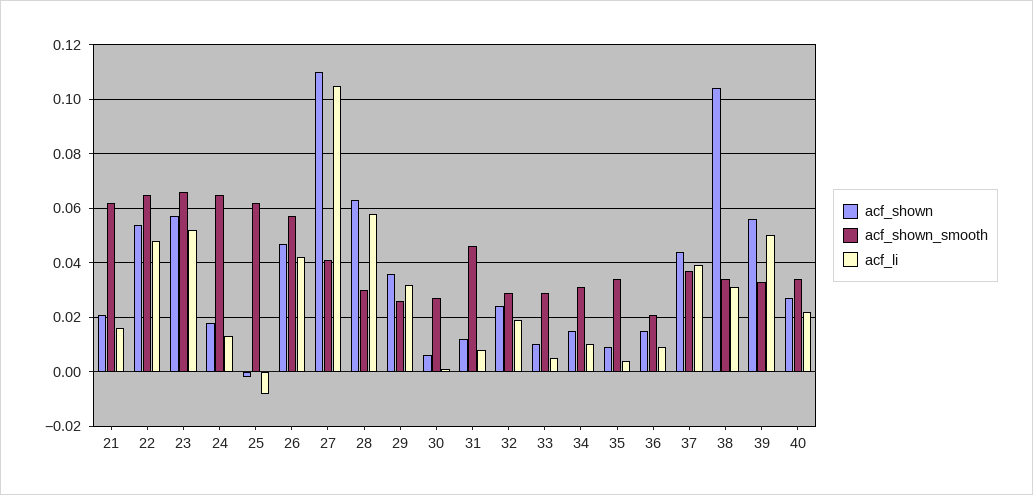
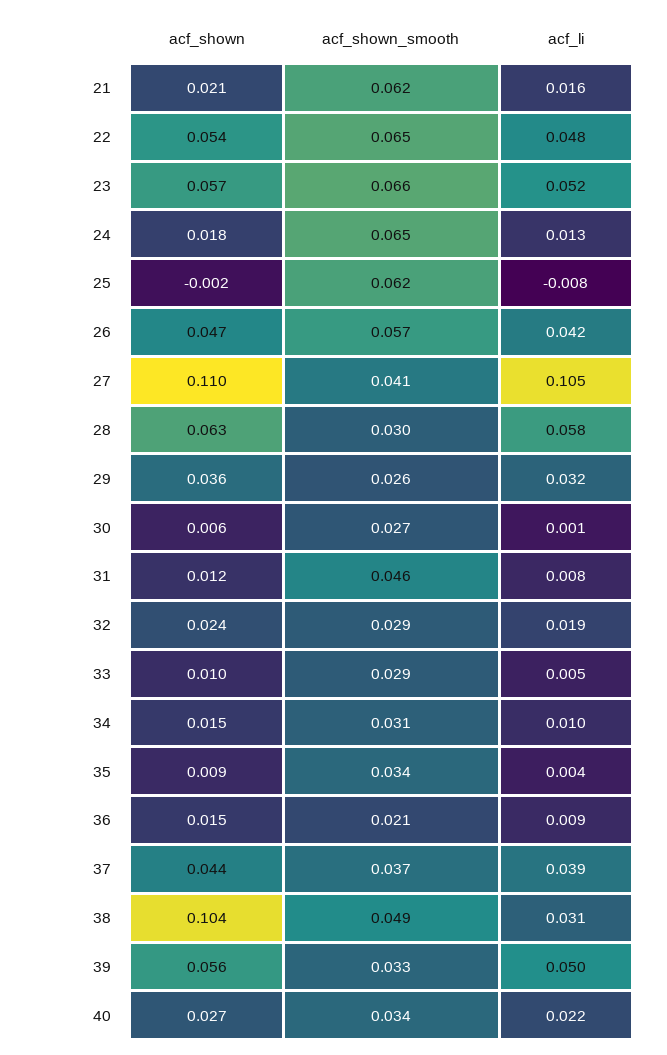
  {
    "acf_shown": {
      "21": 0.021,
      "22": 0.054,
      "23": 0.057,
      "24": 0.018,
      "25": -0.002,
      "26": 0.047,
      "27": 0.11,
      "28": 0.063,
      "29": 0.036,
      "30": 0.006,
      "31": 0.012,
      "32": 0.024,
      "33": 0.01,
      "34": 0.015,
      "35": 0.009,
      "36": 0.015,
      "37": 0.044,
      "38": 0.104,
      "39": 0.056,
      "40": 0.027
    },
    "acf_shown_smooth": {
      "21": 0.062,
      "22": 0.065,
      "23": 0.066,
      "24": 0.065,
      "25": 0.062,
      "26": 0.057,
      "27": 0.041,
      "28": 0.03,
      "29": 0.026,
      "30": 0.027,
      "31": 0.046,
      "32": 0.029,
      "33": 0.029,
      "34": 0.031,
      "35": 0.034,
      "36": 0.021,
      "37": 0.037,
-     "38": 0.035,
+     "38": 0.049,
      "39": 0.033,
      "40": 0.034
    },
    "acf_li": {
      "21": 0.016,
      "22": 0.048,
      "23": 0.052,
      "24": 0.013,
      "25": -0.008,
      "26": 0.042,
      "27": 0.105,
      "28": 0.058,
      "29": 0.032,
      "30": 0.001,
      "31": 0.008,
      "32": 0.019,
      "33": 0.005,
      "34": 0.01,
      "35": 0.004,
      "36": 0.009,
      "37": 0.039,
      "38": 0.031,
      "39": 0.05,
      "40": 0.022
    }
  }

